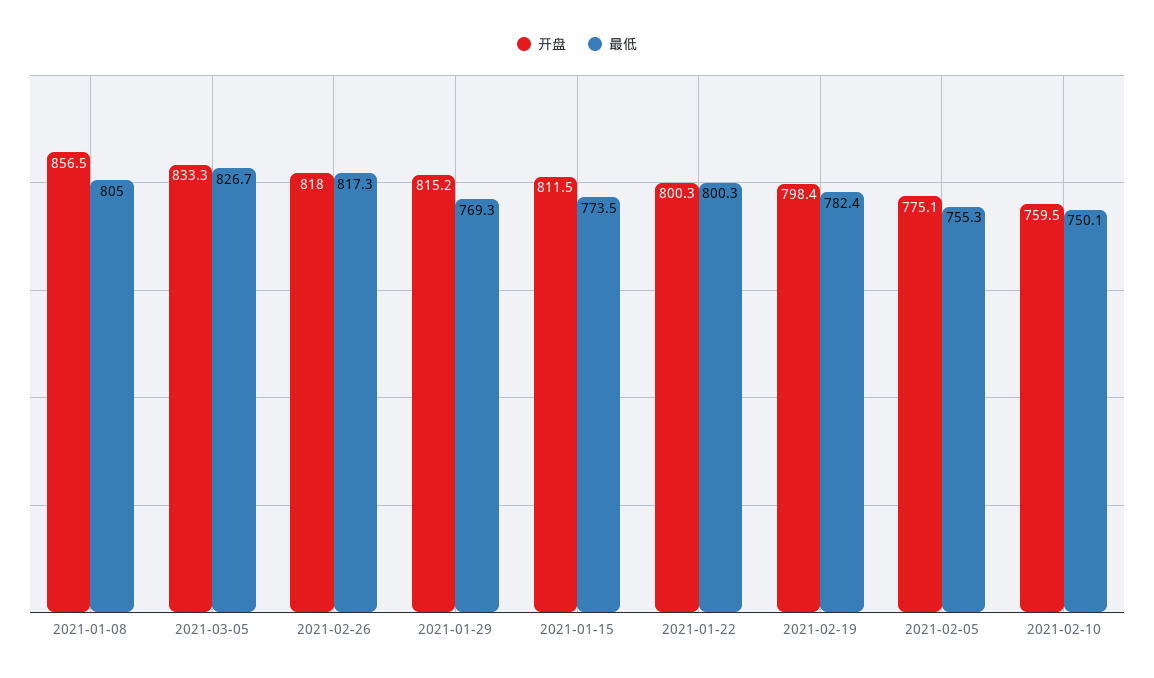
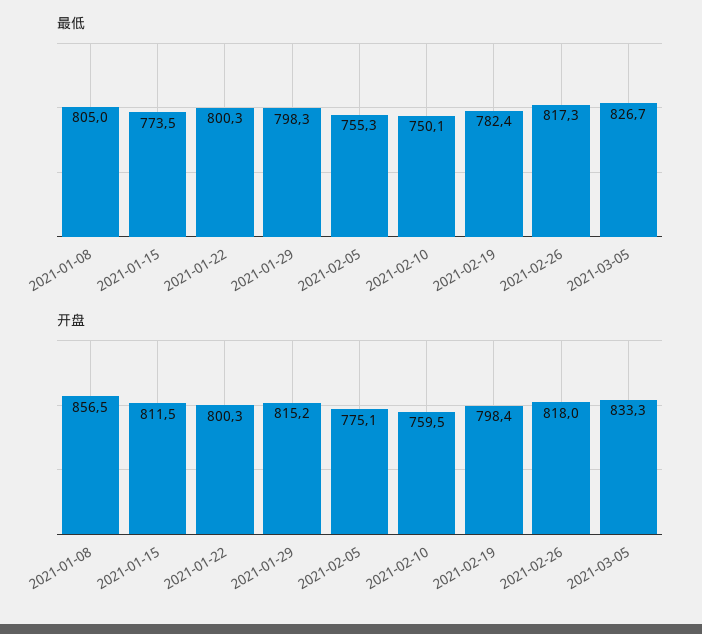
  {
    "开盘": {
      "2021-01-08": 856.5,
      "2021-03-05": 833.3,
      "2021-02-26": 818,
      "2021-01-29": 815.2,
      "2021-01-15": 811.5,
      "2021-01-22": 800.3,
      "2021-02-19": 798.4,
      "2021-02-05": 775.1,
      "2021-02-10": 759.5
    },
    "最低": {
      "2021-01-08": 805,
      "2021-03-05": 826.7,
      "2021-02-26": 817.3,
-     "2021-01-29": 769.3,
+     "2021-01-29": 798.3,
      "2021-01-15": 773.5,
      "2021-01-22": 800.3,
      "2021-02-19": 782.4,
      "2021-02-05": 755.3,
      "2021-02-10": 750.1
    }
  }

